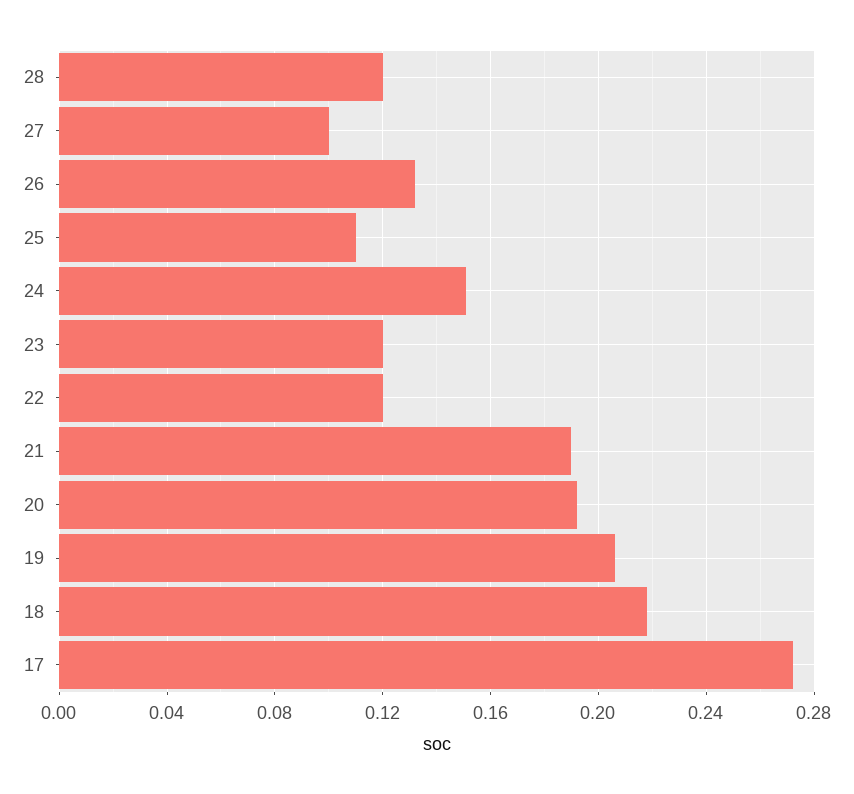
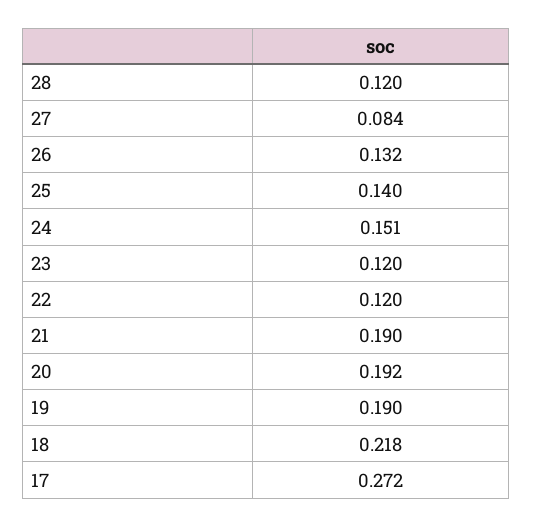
  {
    "28": 0.12,
-   "27": 0.1,
+   "27": 0.084,
    "26": 0.132,
-   "25": 0.11,
+   "25": 0.14,
    "24": 0.151,
    "23": 0.12,
    "22": 0.12,
    "21": 0.19,
    "20": 0.192,
-   "19": 0.205,
+   "19": 0.19,
    "18": 0.218,
    "17": 0.272
  }

